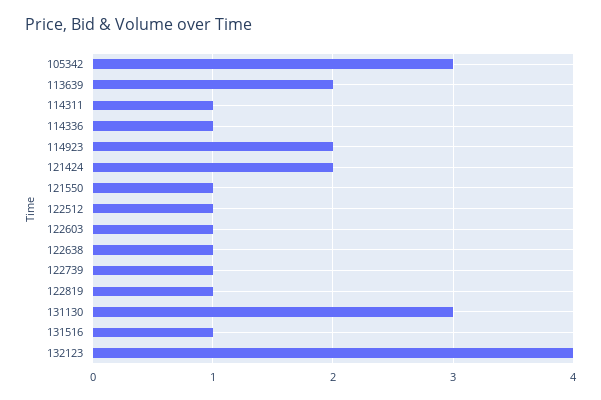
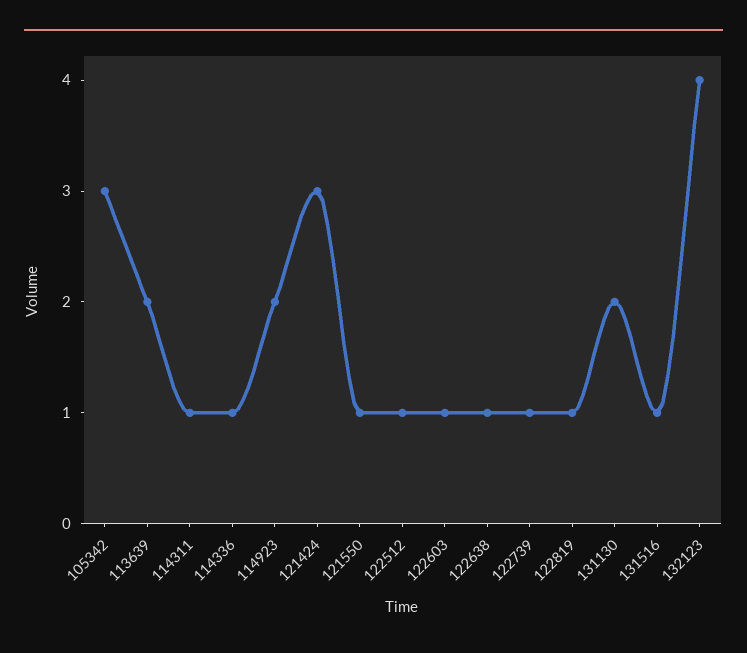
  {
    "105342": 3,
    "113639": 2,
    "114311": 1,
    "114336": 1,
    "114923": 2,
-   "121424": 2,
+   "121424": 3,
    "121550": 1,
    "122512": 1,
    "122603": 1,
    "122638": 1,
    "122739": 1,
    "122819": 1,
-   "131130": 3,
+   "131130": 2,
    "131516": 1,
    "132123": 4
  }

